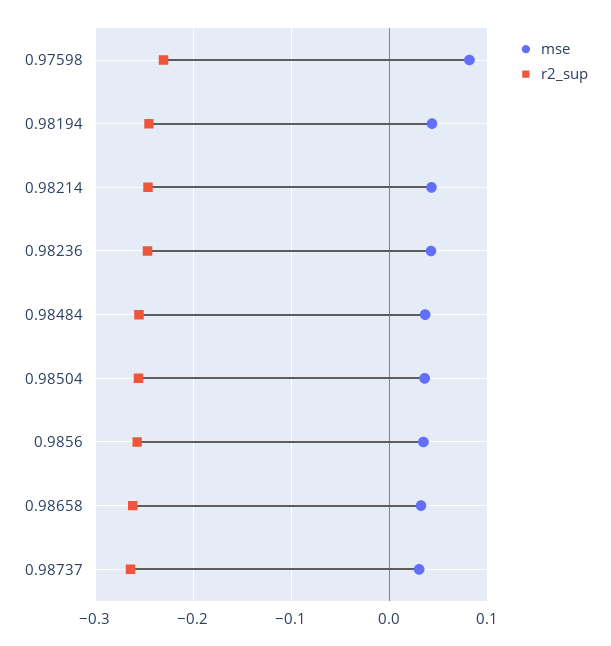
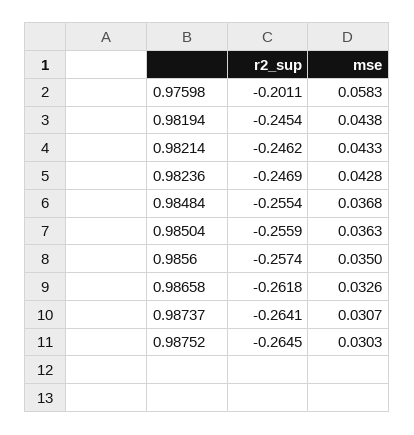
  {
    "mse": {
-     "0.97598": 0.08,
+     "0.97598": 0.0583,
      "0.98194": 0.0438,
      "0.98214": 0.0433,
      "0.98236": 0.0428,
      "0.98484": 0.0368,
      "0.98504": 0.0363,
      "0.9856": 0.035,
      "0.98658": 0.0326,
-     "0.98737": 0.0307
+     "0.98737": 0.0307,
+     "0.98752": 0.0303
    },
    "r2_sup": {
-     "0.97598": -0.23,
+     "0.97598": -0.2011,
      "0.98194": -0.2454,
      "0.98214": -0.2462,
      "0.98236": -0.2469,
      "0.98484": -0.2554,
      "0.98504": -0.2559,
      "0.9856": -0.2574,
      "0.98658": -0.2618,
-     "0.98737": -0.2641
+     "0.98737": -0.2641,
+     "0.98752": -0.2645
    }
  }

